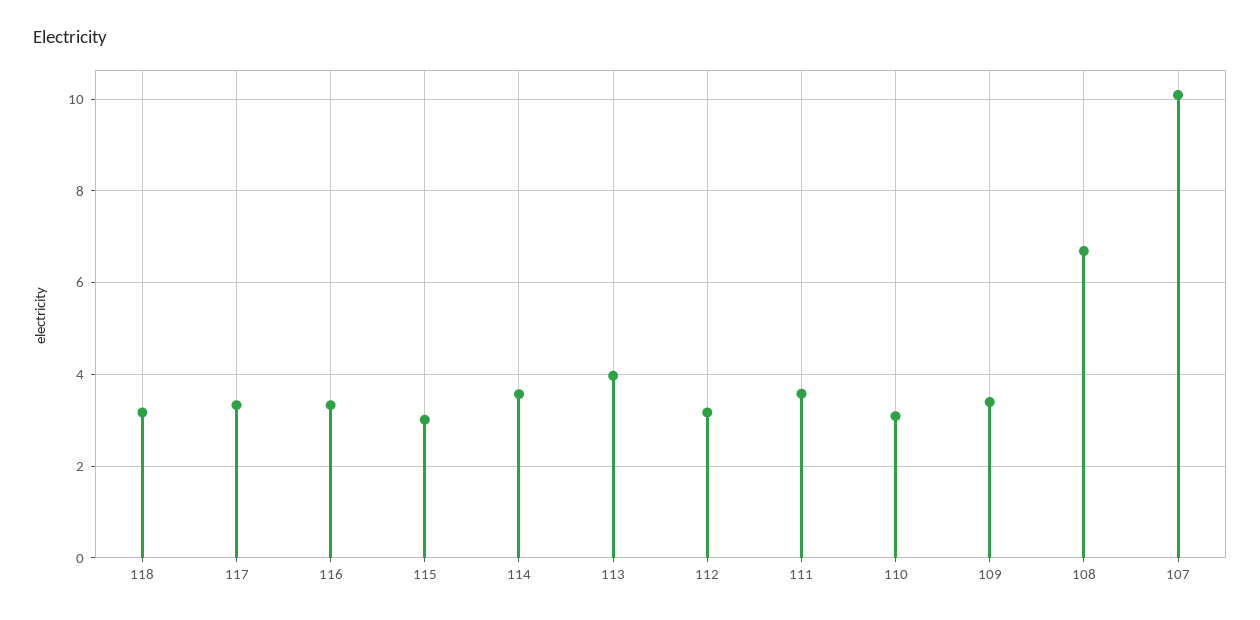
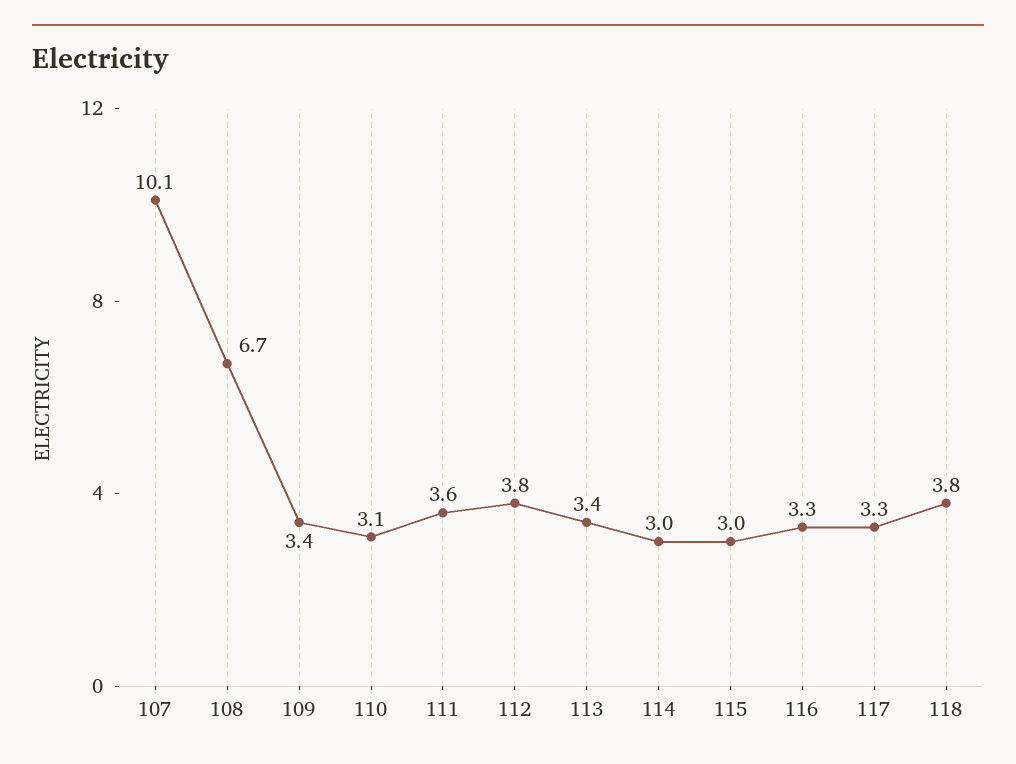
  {
-   "118": 3.2,
+   "118": 3.8,
    "117": 3.3,
    "116": 3.3,
    "115": 3,
-   "114": 3.6,
+   "114": 3,
-   "113": 4,
+   "113": 3.4,
-   "112": 3.2,
+   "112": 3.8,
    "111": 3.6,
    "110": 3.1,
    "109": 3.4,
    "108": 6.7,
    "107": 10.1
  }

